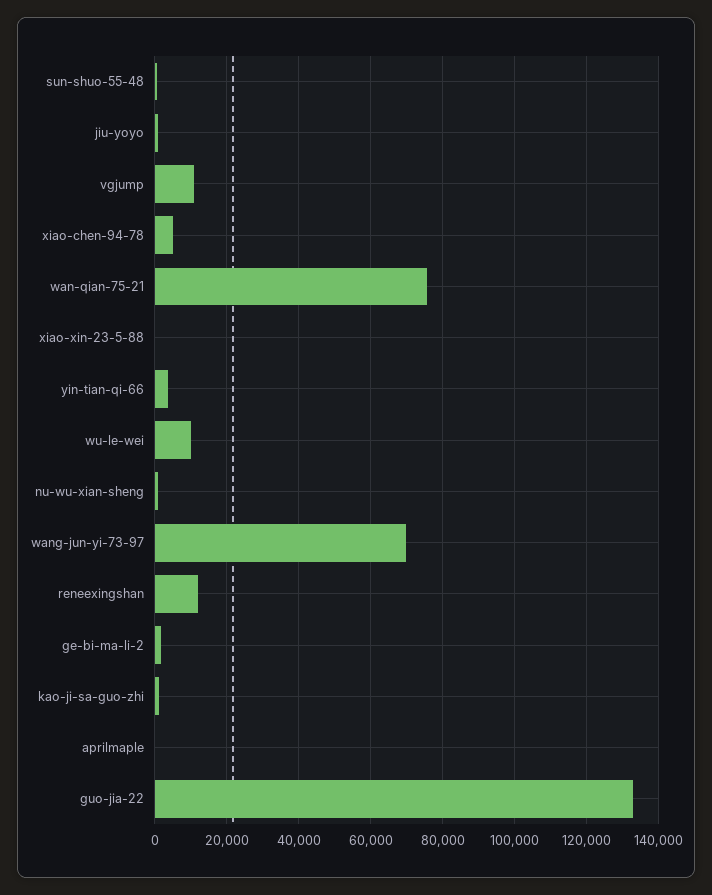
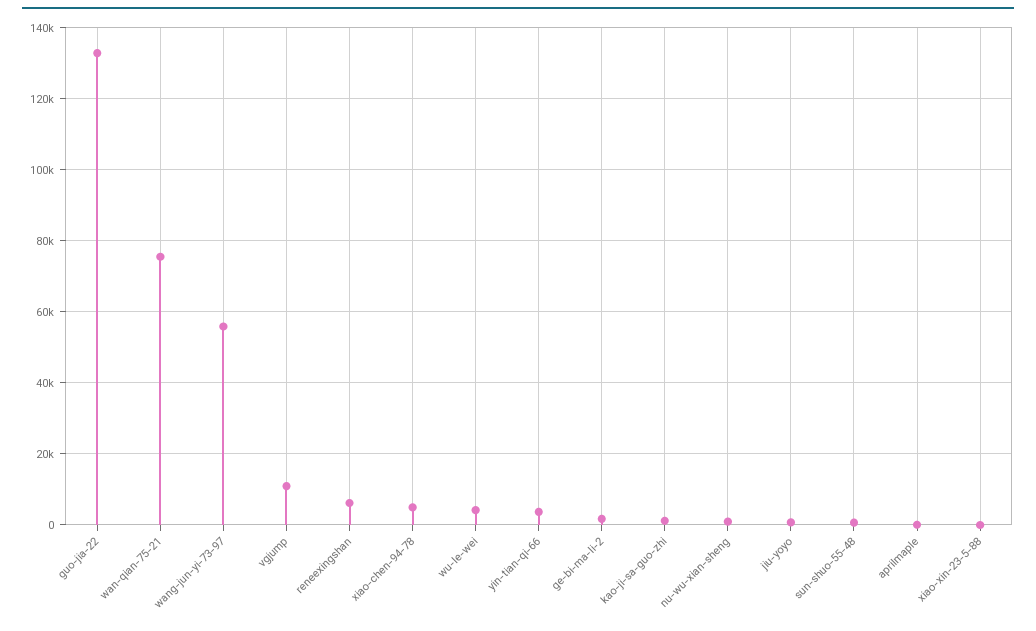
  {
    "sun-shuo-55-48": 0,
    "jiu-yoyo": 0,
    "vgjump": 10000,
    "xiao-chen-94-78": 4000,
    "wan-qian-75-21": 76000,
    "xiao-xin-23-5-88": 0,
    "yin-tian-qi-66": 4000,
-   "wu-le-wei": 10000,
+   "wu-le-wei": 4000,
    "nu-wu-xian-sheng": 0,
-   "wang-jun-yi-73-97": 70000,
+   "wang-jun-yi-73-97": 56000,
-   "reneexingshan": 12000,
+   "reneexingshan": 6000,
    "ge-bi-ma-li-2": 2000,
    "kao-ji-sa-guo-zhi": 2000,
    "aprilmaple": 0,
    "guo-jia-22": 132000
  }

